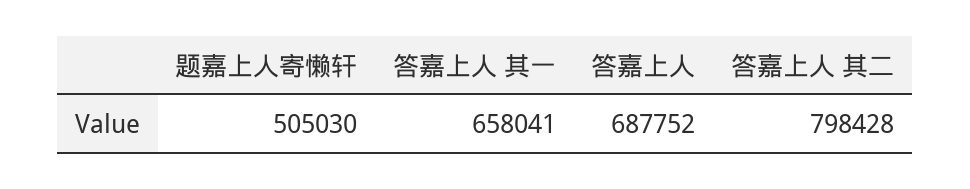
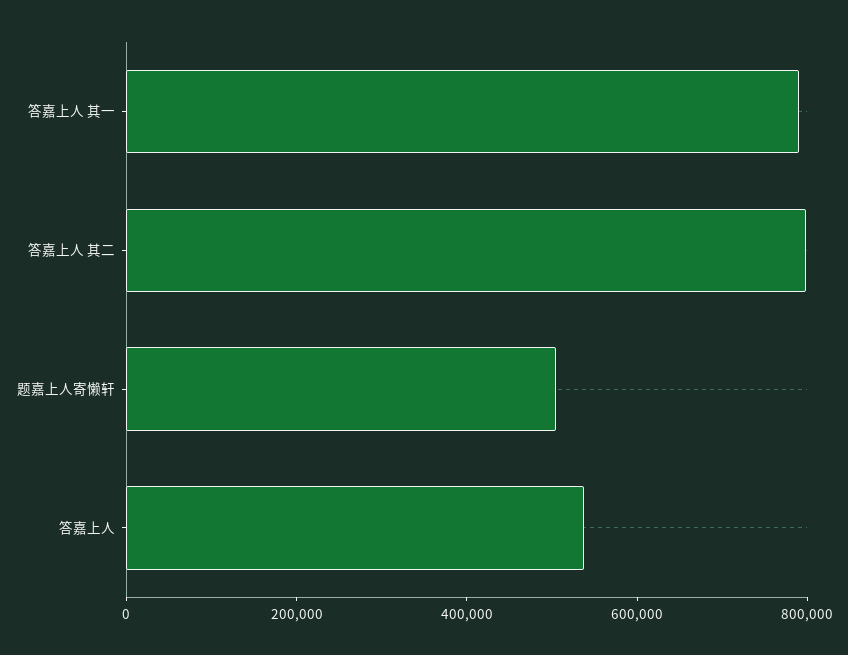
  {
    "题嘉上人寄懒轩": 505030,
-   "答嘉上人 其一": 658041,
+   "答嘉上人 其一": 800000,
-   "答嘉上人": 687752,
+   "答嘉上人": 550000,
    "答嘉上人 其二": 798428
  }

